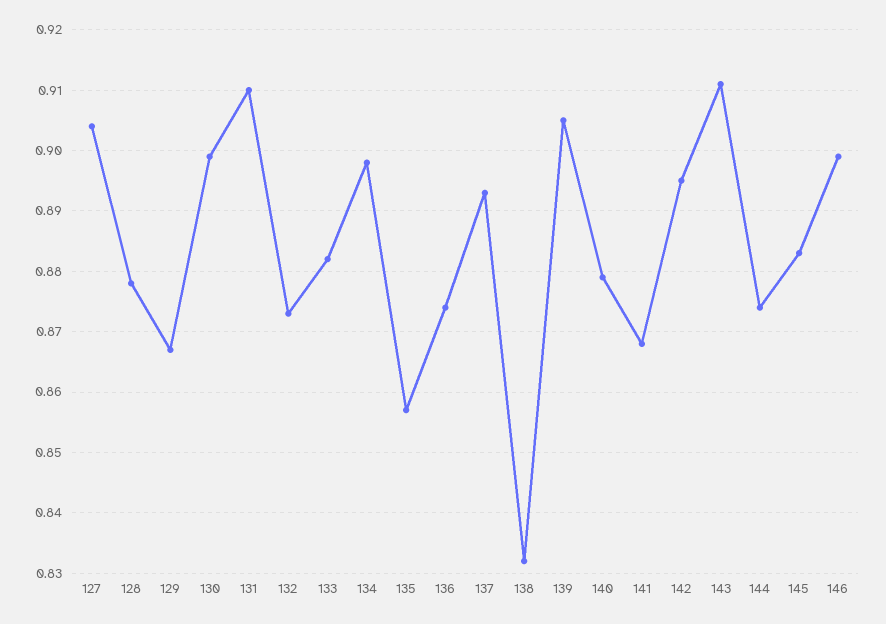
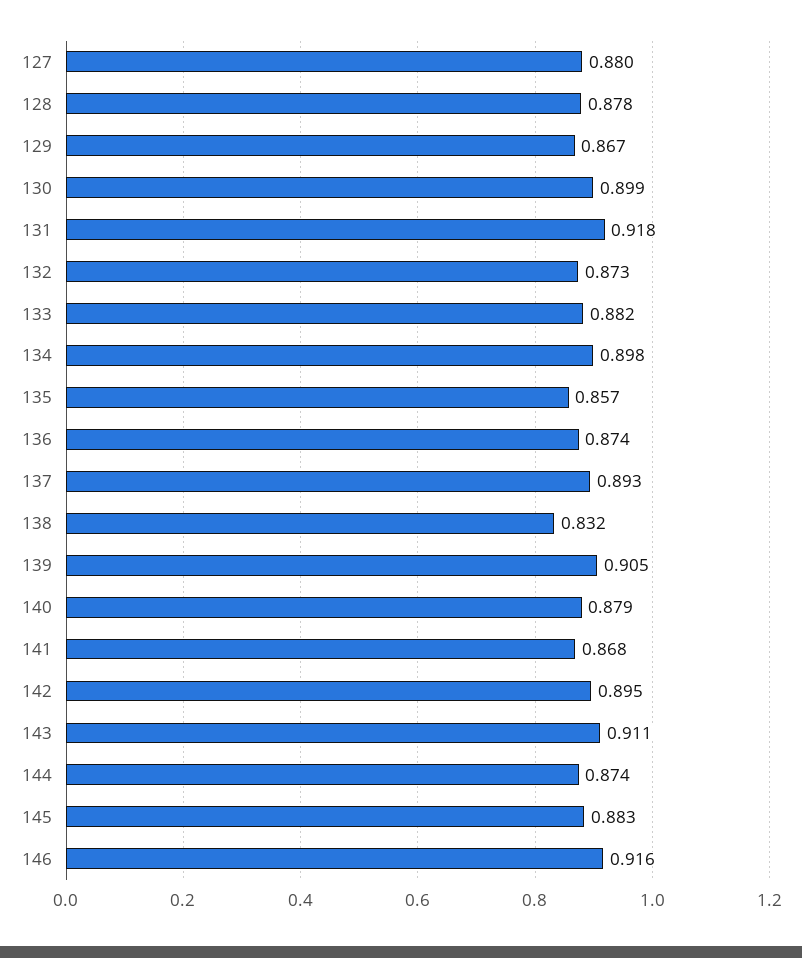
  {
-   "127": 0.904,
+   "127": 0.88,
    "128": 0.878,
    "129": 0.867,
    "130": 0.899,
-   "131": 0.91,
+   "131": 0.918,
    "132": 0.873,
    "133": 0.882,
    "134": 0.898,
    "135": 0.857,
    "136": 0.874,
    "137": 0.893,
    "138": 0.832,
    "139": 0.905,
    "140": 0.879,
    "141": 0.868,
    "142": 0.895,
    "143": 0.911,
    "144": 0.874,
    "145": 0.883,
-   "146": 0.899
+   "146": 0.916
  }

